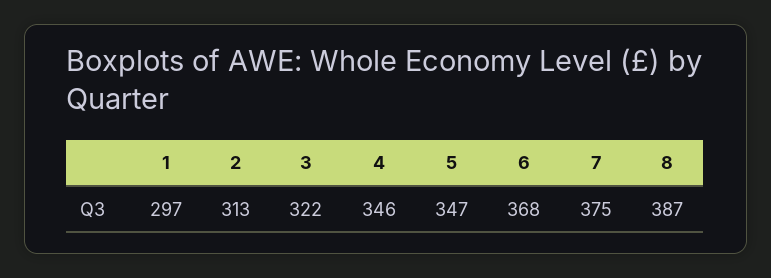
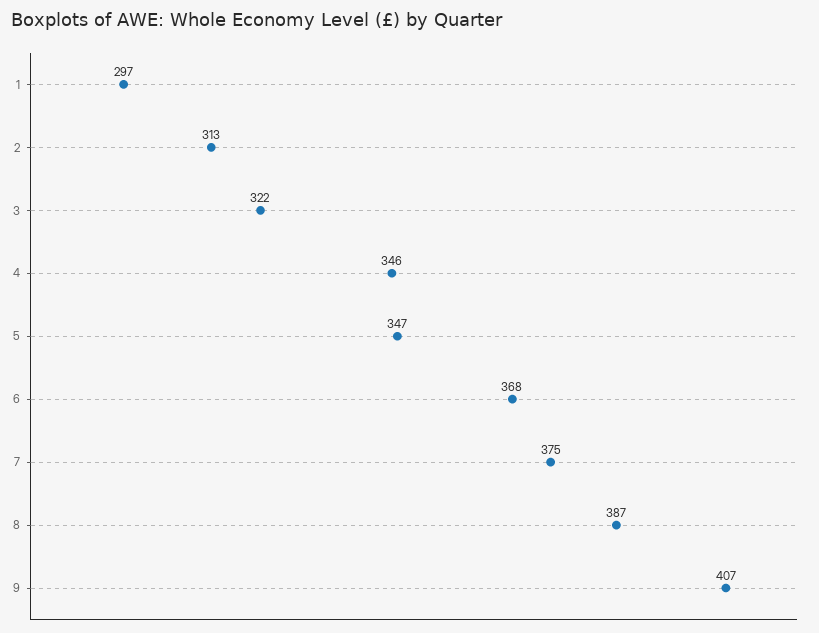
  {
    "1": 297,
    "2": 313,
    "3": 322,
    "4": 346,
    "5": 347,
    "6": 368,
    "7": 375,
-   "8": 387
+   "8": 387,
+   "9": 407
  }

